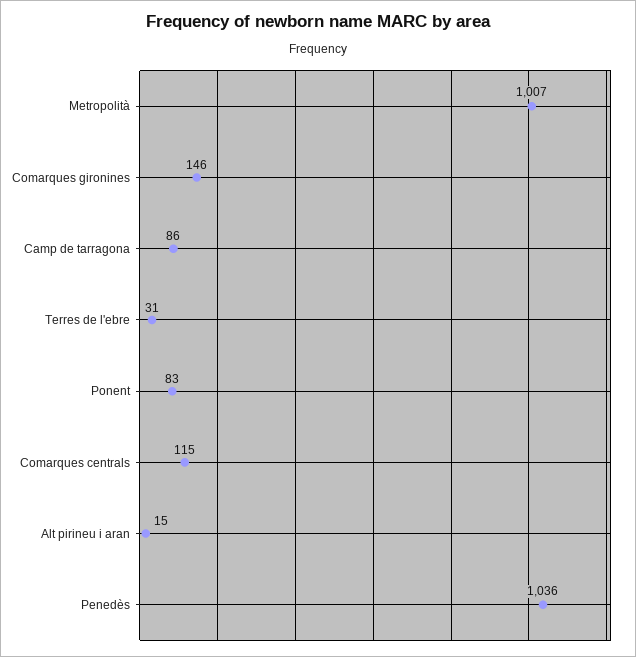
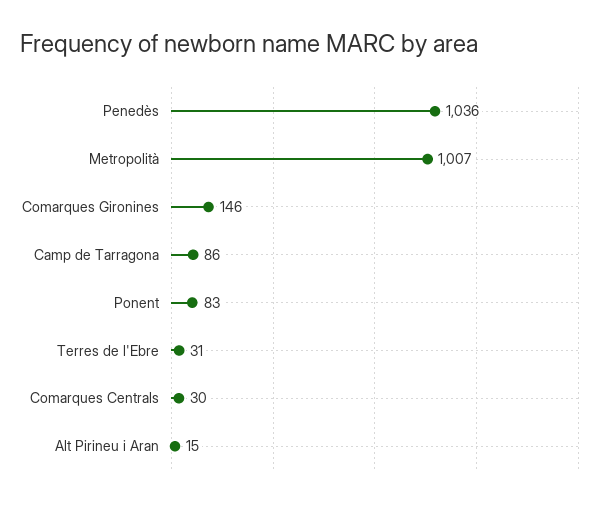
  {
    "Metropolità": 1007,
    "Comarques gironines": 146,
    "Camp de tarragona": 86,
    "Terres de l'ebre": 31,
    "Ponent": 83,
-   "Comarques centrals": 115,
+   "Comarques centrals": 30,
    "Alt pirineu i aran": 15,
    "Penedès": 1036
  }

